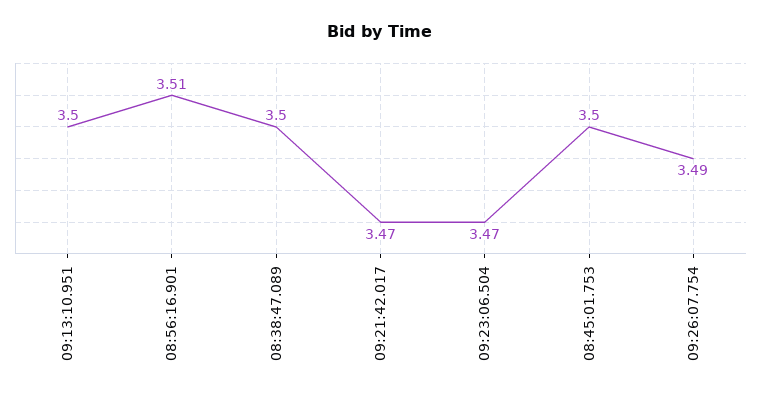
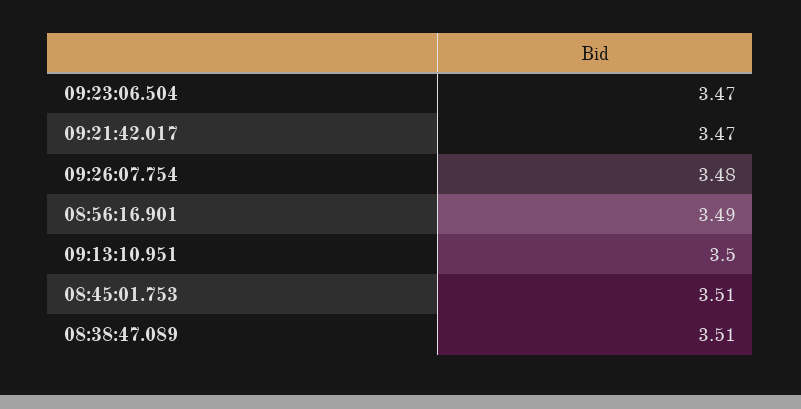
  {
    "09:13:10.951": 3.5,
-   "08:56:16.901": 3.51,
+   "08:56:16.901": 3.49,
-   "08:38:47.089": 3.5,
+   "08:38:47.089": 3.51,
    "09:21:42.017": 3.47,
    "09:23:06.504": 3.47,
-   "08:45:01.753": 3.5,
+   "08:45:01.753": 3.51,
-   "09:26:07.754": 3.49
+   "09:26:07.754": 3.48
  }

